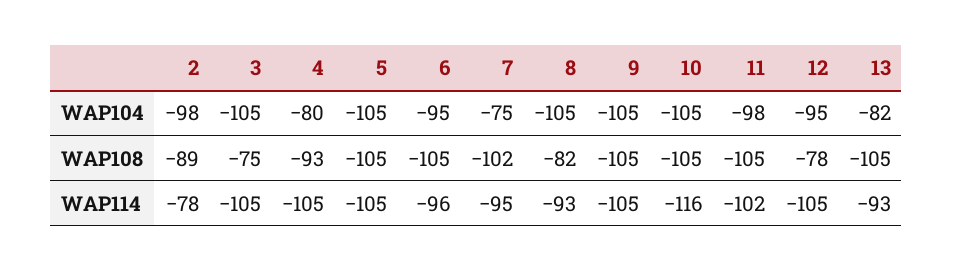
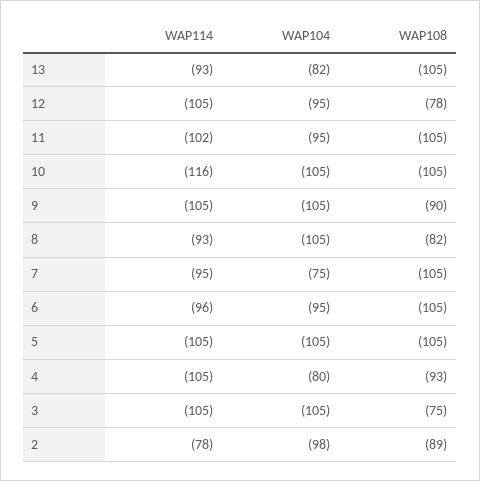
  {
    "2": {
      "WAP104": -98,
      "WAP108": -89,
      "WAP114": -78
    },
    "3": {
      "WAP104": -105,
      "WAP108": -75,
      "WAP114": -105
    },
    "4": {
      "WAP104": -80,
      "WAP108": -93,
      "WAP114": -105
    },
    "5": {
      "WAP104": -105,
      "WAP108": -105,
      "WAP114": -105
    },
    "6": {
      "WAP104": -95,
      "WAP108": -105,
      "WAP114": -96
    },
    "7": {
      "WAP104": -75,
-     "WAP108": -102,
+     "WAP108": -105,
      "WAP114": -95
    },
    "8": {
      "WAP104": -105,
      "WAP108": -82,
      "WAP114": -93
    },
    "9": {
      "WAP104": -105,
-     "WAP108": -105,
+     "WAP108": -90,
      "WAP114": -105
    },
    "10": {
      "WAP104": -105,
      "WAP108": -105,
      "WAP114": -116
    },
    "11": {
-     "WAP104": -98,
+     "WAP104": -95,
      "WAP108": -105,
      "WAP114": -102
    },
    "12": {
      "WAP104": -95,
      "WAP108": -78,
      "WAP114": -105
    },
    "13": {
      "WAP104": -82,
      "WAP108": -105,
      "WAP114": -93
    }
  }

